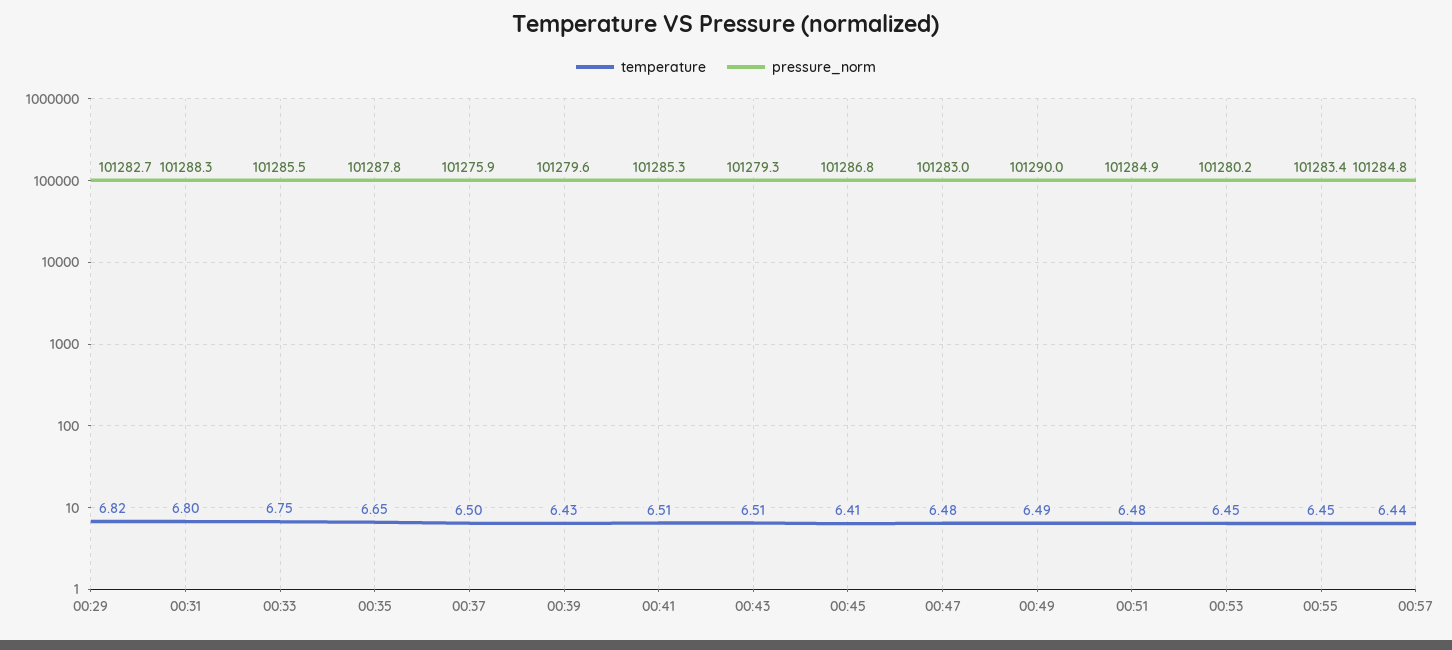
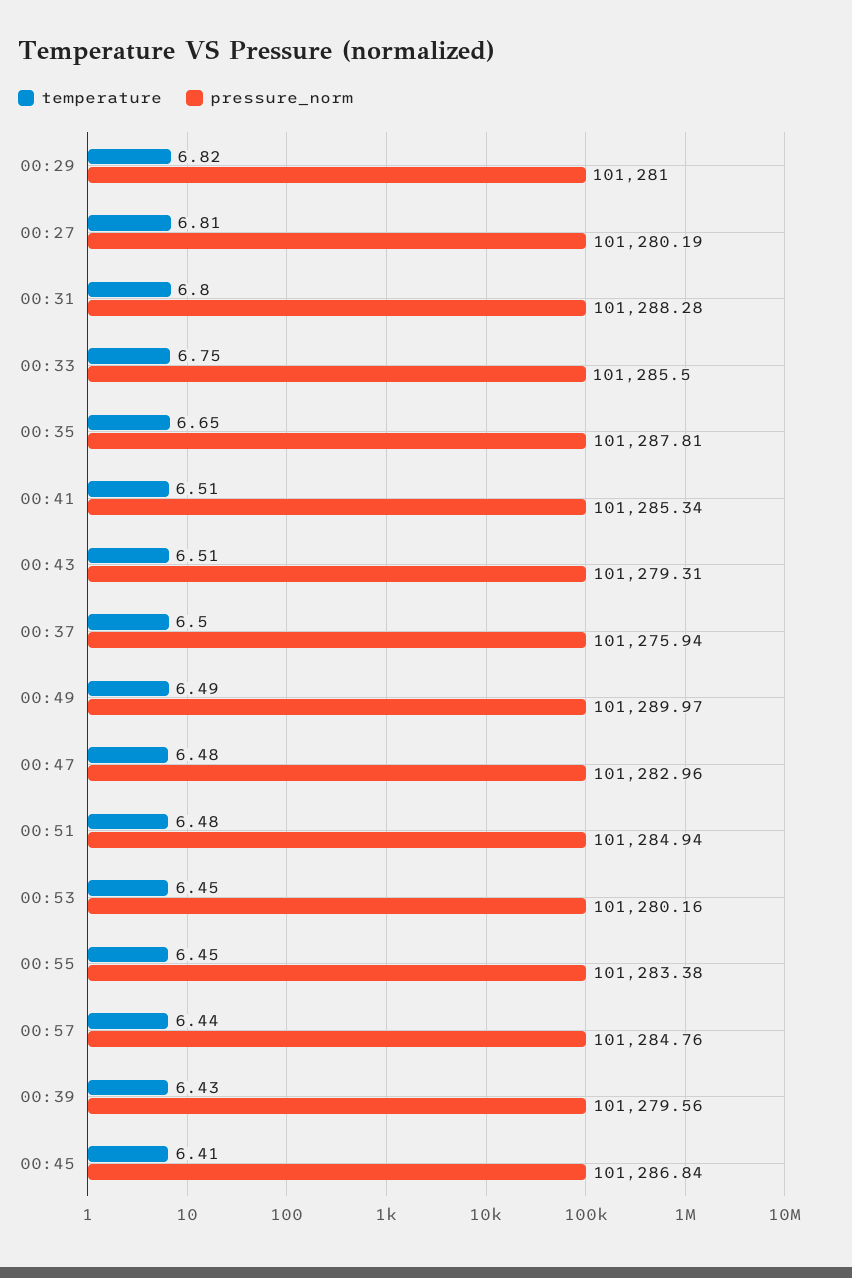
  {
    "temperature": {
      "00:29": 6.82,
      "00:31": 6.8,
      "00:33": 6.75,
      "00:35": 6.65,
      "00:37": 6.5,
      "00:39": 6.43,
      "00:41": 6.51,
      "00:43": 6.51,
      "00:45": 6.41,
      "00:47": 6.48,
      "00:49": 6.49,
      "00:51": 6.48,
      "00:53": 6.45,
      "00:55": 6.45,
-     "00:57": 6.44
+     "00:57": 6.44,
+     "00:27": 6.81
    },
    "pressure_norm": {
-     "00:29": 101282.7,
+     "00:29": 101281,
      "00:31": 101288.28,
      "00:33": 101285.5,
      "00:35": 101287.81,
      "00:37": 101275.94,
      "00:39": 101279.56,
      "00:41": 101285.34,
      "00:43": 101279.31,
      "00:45": 101286.84,
      "00:47": 101282.96,
      "00:49": 101289.97,
      "00:51": 101284.94,
      "00:53": 101280.16,
      "00:55": 101283.38,
-     "00:57": 101284.76
+     "00:57": 101284.76,
+     "00:27": 101280.19
    }
  }

